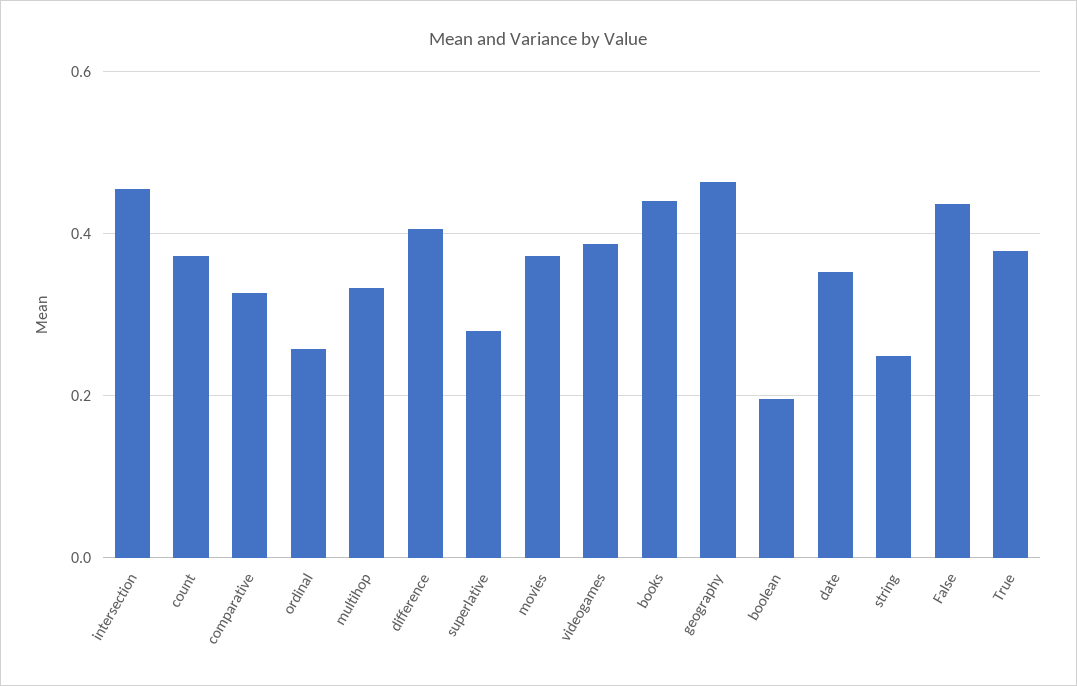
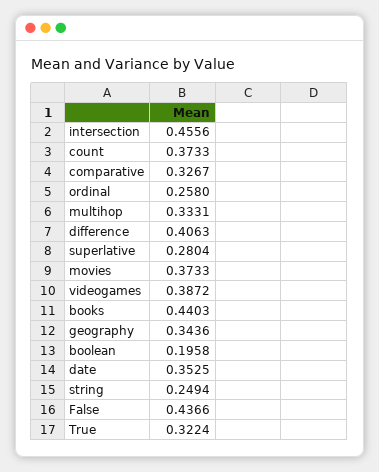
  {
    "intersection": 0.4556,
    "count": 0.3733,
    "comparative": 0.3267,
    "ordinal": 0.258,
    "multihop": 0.3331,
    "difference": 0.4063,
    "superlative": 0.2804,
    "movies": 0.3733,
    "videogames": 0.3872,
    "books": 0.4403,
-   "geography": 0.46,
+   "geography": 0.3436,
    "boolean": 0.1958,
    "date": 0.3525,
    "string": 0.2494,
    "False": 0.4366,
-   "True": 0.38
+   "True": 0.3224
  }

